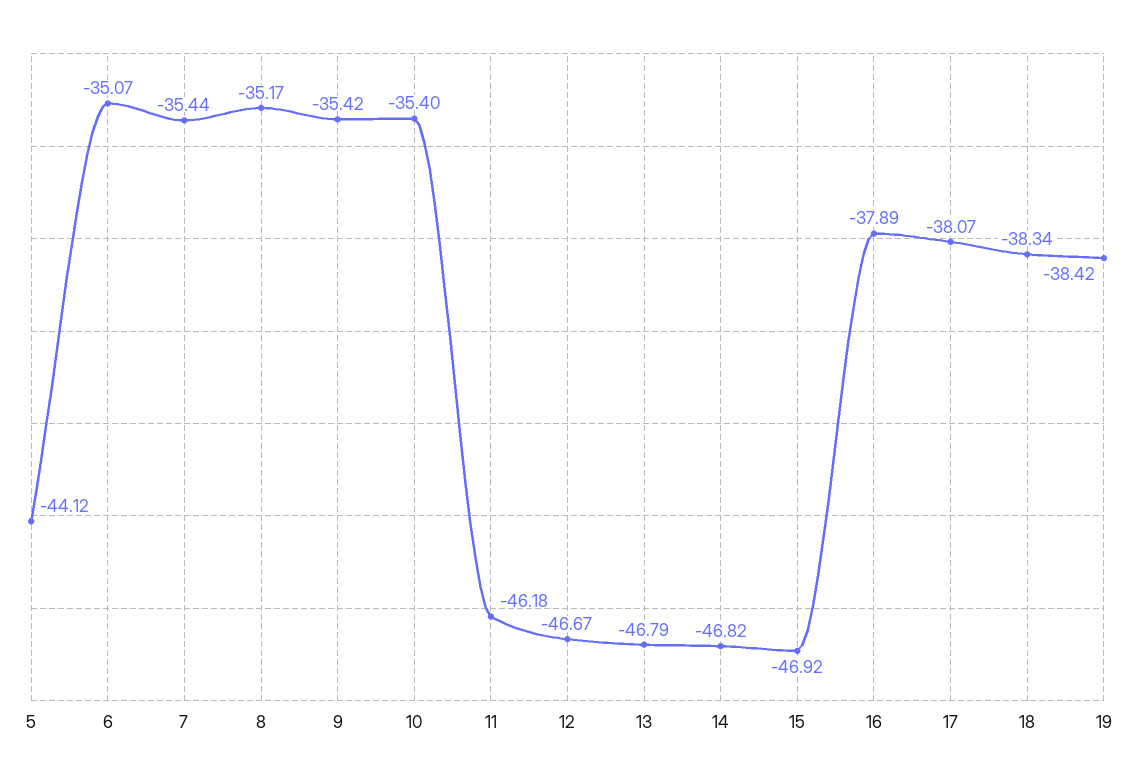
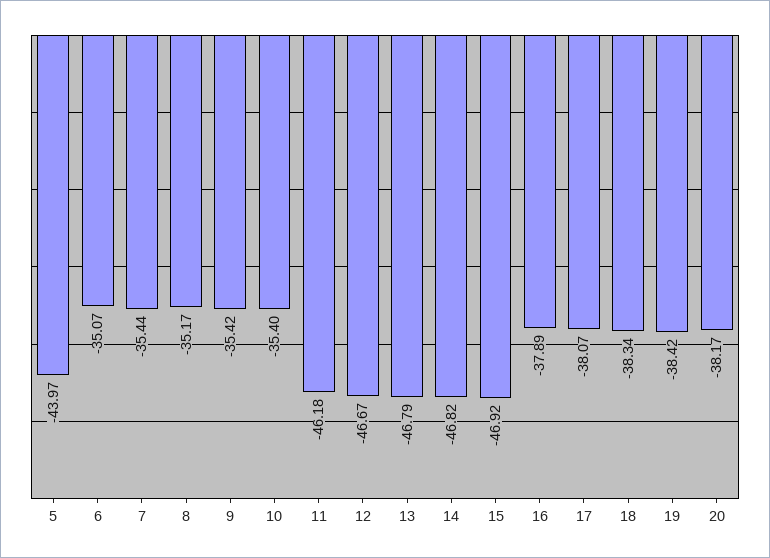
  {
-   "5": -44.12,
+   "5": -43.97,
    "6": -35.07,
    "7": -35.44,
    "8": -35.17,
    "9": -35.42,
    "10": -35.4,
    "11": -46.18,
    "12": -46.67,
    "13": -46.79,
    "14": -46.82,
    "15": -46.92,
    "16": -37.89,
    "17": -38.07,
    "18": -38.34,
-   "19": -38.42
+   "19": -38.42,
+   "20": -38.17
  }

